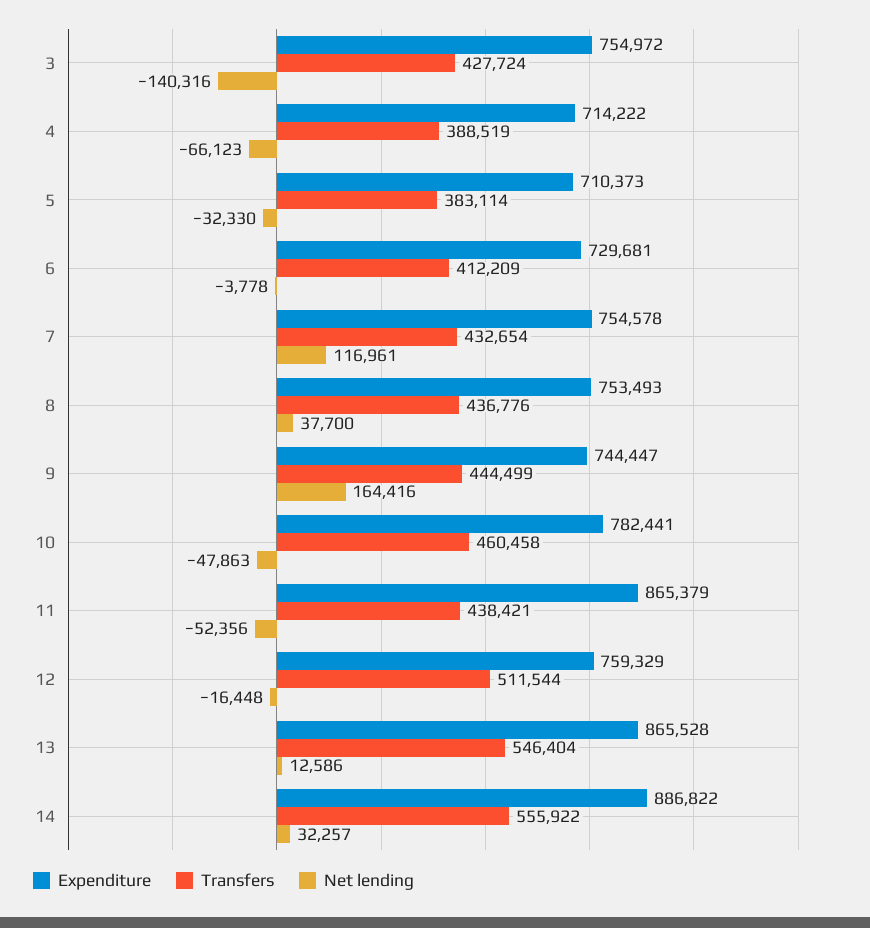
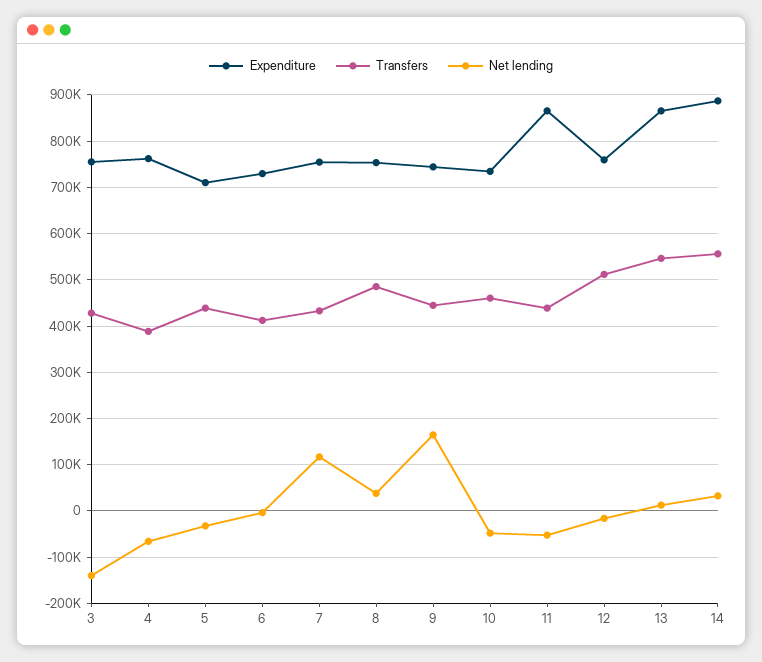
  {
    "Expenditure": {
      "3": 754972,
-     "4": 714222,
+     "4": 760000,
      "5": 710373,
      "6": 729681,
      "7": 754578,
      "8": 753493,
      "9": 744447,
-     "10": 782441,
+     "10": 740000,
      "11": 865379,
      "12": 759329,
      "13": 865528,
      "14": 886822
    },
    "Transfers": {
      "3": 427724,
      "4": 388519,
-     "5": 383114,
+     "5": 440000,
      "6": 412209,
      "7": 432654,
-     "8": 436776,
+     "8": 480000,
      "9": 444499,
      "10": 460458,
      "11": 438421,
      "12": 511544,
      "13": 546404,
      "14": 555922
    },
    "Net lending": {
      "3": -140316,
      "4": -66123,
      "5": -32330,
      "6": -3778,
      "7": 116961,
      "8": 37700,
      "9": 164416,
      "10": -47863,
      "11": -52356,
      "12": -16448,
      "13": 12586,
      "14": 32257
    }
  }

